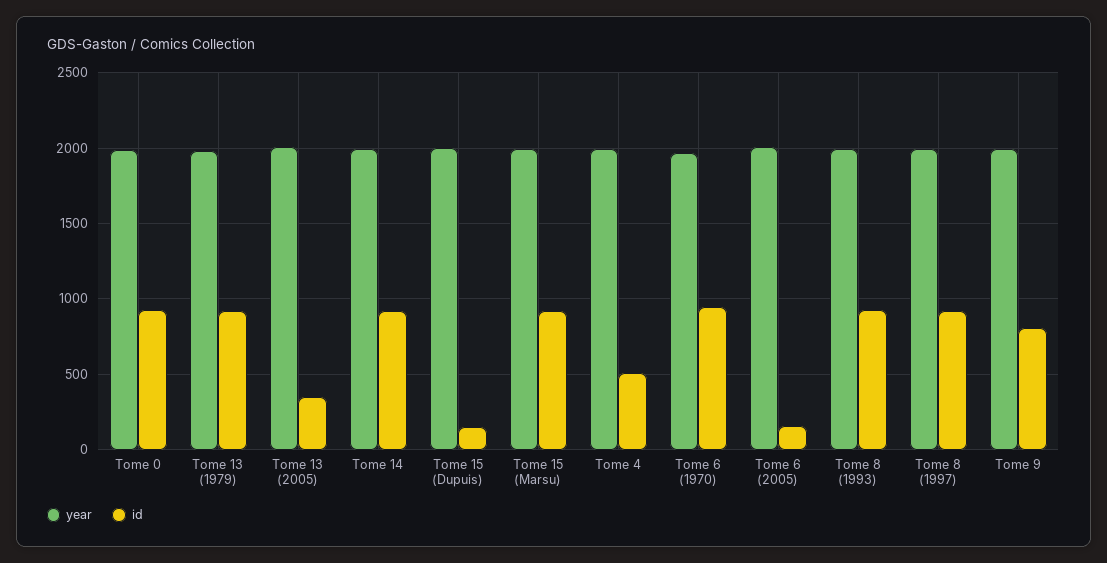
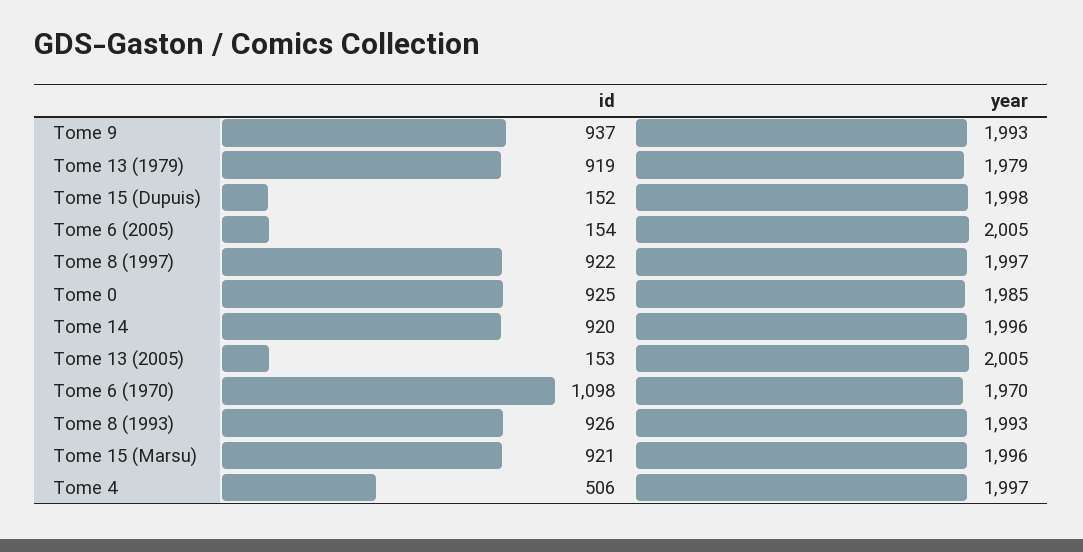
  {
    "year": {
      "Tome 0": 1985,
      "Tome 13 (1979)": 1979,
      "Tome 13 (2005)": 2005,
      "Tome 14": 1996,
      "Tome 15 (Dupuis)": 1998,
      "Tome 15 (Marsu)": 1996,
      "Tome 4": 1997,
      "Tome 6 (1970)": 1970,
      "Tome 6 (2005)": 2005,
      "Tome 8 (1993)": 1993,
      "Tome 8 (1997)": 1997,
      "Tome 9": 1993
    },
    "id": {
      "Tome 0": 925,
      "Tome 13 (1979)": 919,
-     "Tome 13 (2005)": 350,
+     "Tome 13 (2005)": 153,
      "Tome 14": 920,
      "Tome 15 (Dupuis)": 152,
      "Tome 15 (Marsu)": 921,
      "Tome 4": 506,
-     "Tome 6 (1970)": 950,
+     "Tome 6 (1970)": 1098,
      "Tome 6 (2005)": 154,
      "Tome 8 (1993)": 926,
      "Tome 8 (1997)": 922,
-     "Tome 9": 800
+     "Tome 9": 937
    }
  }

